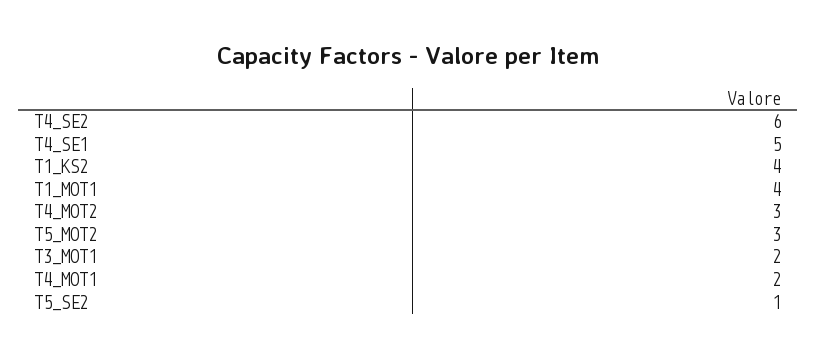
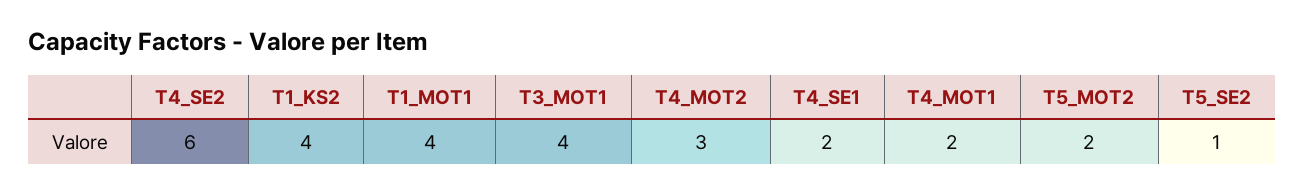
  {
    "T4_SE2": 6,
-   "T4_SE1": 5,
+   "T4_SE1": 2,
    "T1_KS2": 4,
    "T1_MOT1": 4,
    "T4_MOT2": 3,
-   "T5_MOT2": 3,
+   "T5_MOT2": 2,
-   "T3_MOT1": 2,
+   "T3_MOT1": 4,
    "T4_MOT1": 2,
    "T5_SE2": 1
  }

